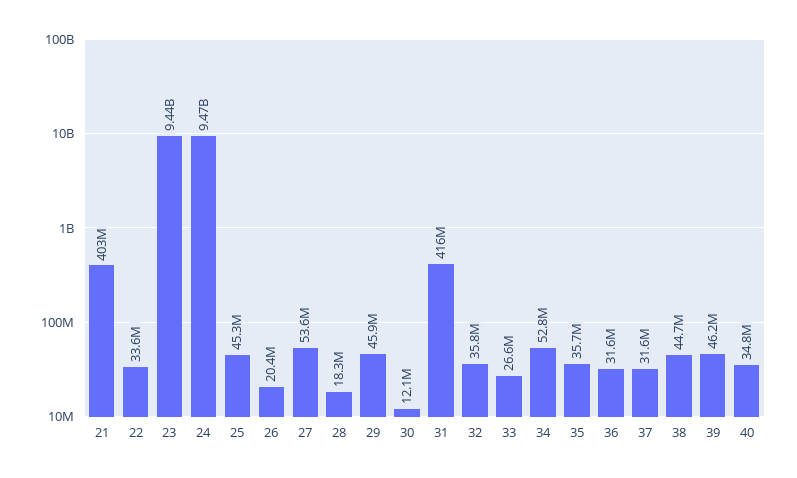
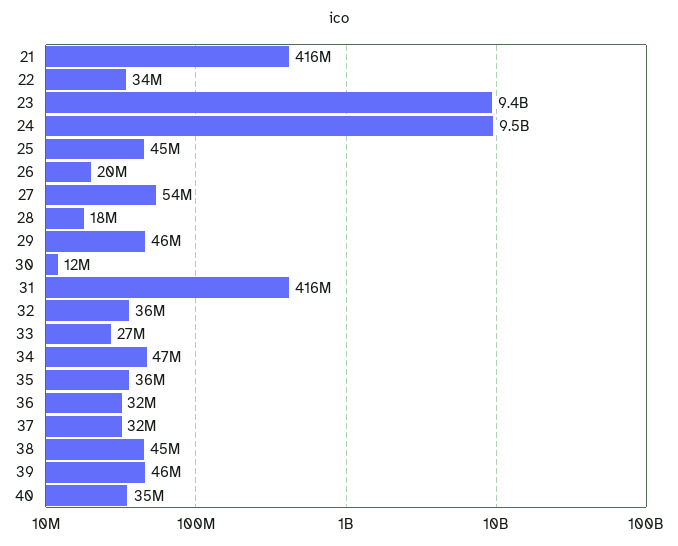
  {
-   "21": 403000000,
+   "21": 416000000,
    "22": 33600000,
    "23": 9440000000,
    "24": 9470000000,
    "25": 45300000,
    "26": 20400000,
    "27": 53600000,
    "28": 18300000,
    "29": 45900000,
    "30": 12100000,
    "31": 416000000,
    "32": 35800000,
    "33": 26600000,
-   "34": 52800000,
+   "34": 47000000,
    "35": 35700000,
    "36": 31600000,
    "37": 31600000,
    "38": 44700000,
    "39": 46200000,
    "40": 34800000
  }

